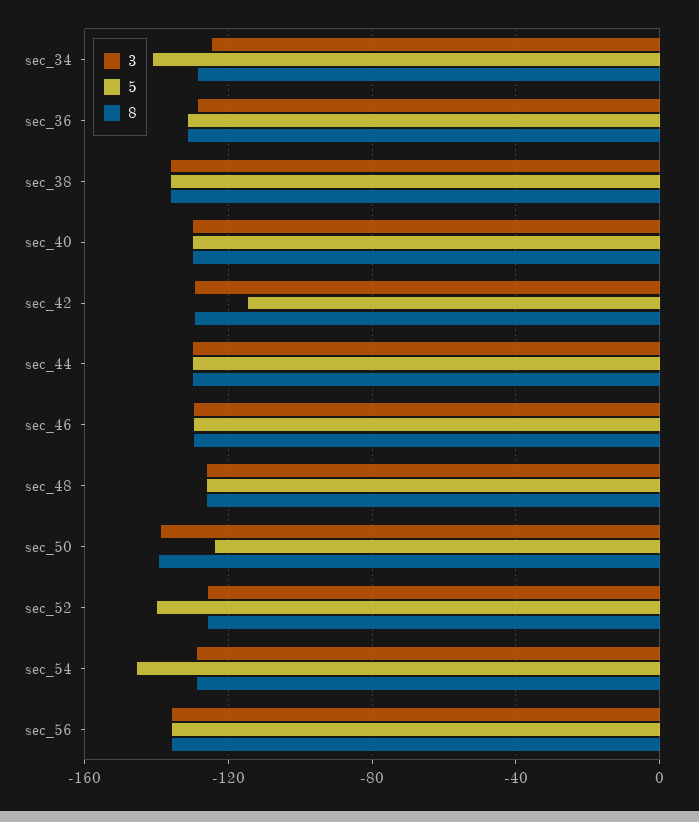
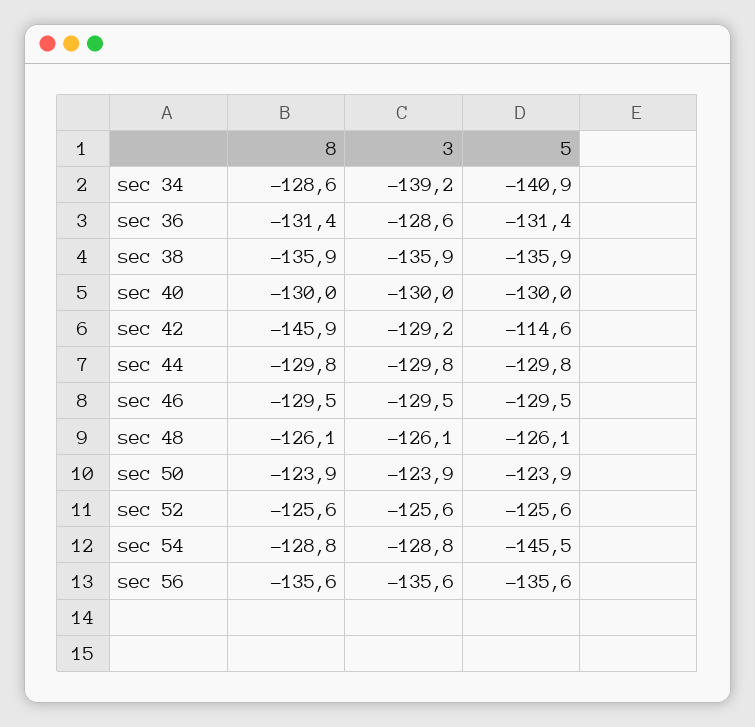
  {
    "3": {
-     "sec_34": -125,
+     "sec_34": -139.2,
      "sec_36": -128.6,
      "sec_38": -135.9,
      "sec_40": -130,
      "sec_42": -129.2,
      "sec_44": -129.8,
      "sec_46": -129.5,
      "sec_48": -126.1,
-     "sec_50": -140,
+     "sec_50": -123.9,
      "sec_52": -125.6,
      "sec_54": -128.8,
      "sec_56": -135.6
    },
    "5": {
      "sec_34": -140.9,
      "sec_36": -131.4,
      "sec_38": -135.9,
      "sec_40": -130,
      "sec_42": -114.6,
      "sec_44": -129.8,
      "sec_46": -129.5,
      "sec_48": -126.1,
      "sec_50": -123.9,
-     "sec_52": -140,
+     "sec_52": -125.6,
      "sec_54": -145.5,
      "sec_56": -135.6
    },
    "8": {
      "sec_34": -128.6,
      "sec_36": -131.4,
      "sec_38": -135.9,
      "sec_40": -130,
-     "sec_42": -130,
+     "sec_42": -145.9,
      "sec_44": -129.8,
      "sec_46": -129.5,
      "sec_48": -126.1,
-     "sec_50": -140,
+     "sec_50": -123.9,
      "sec_52": -125.6,
      "sec_54": -128.8,
      "sec_56": -135.6
    }
  }

